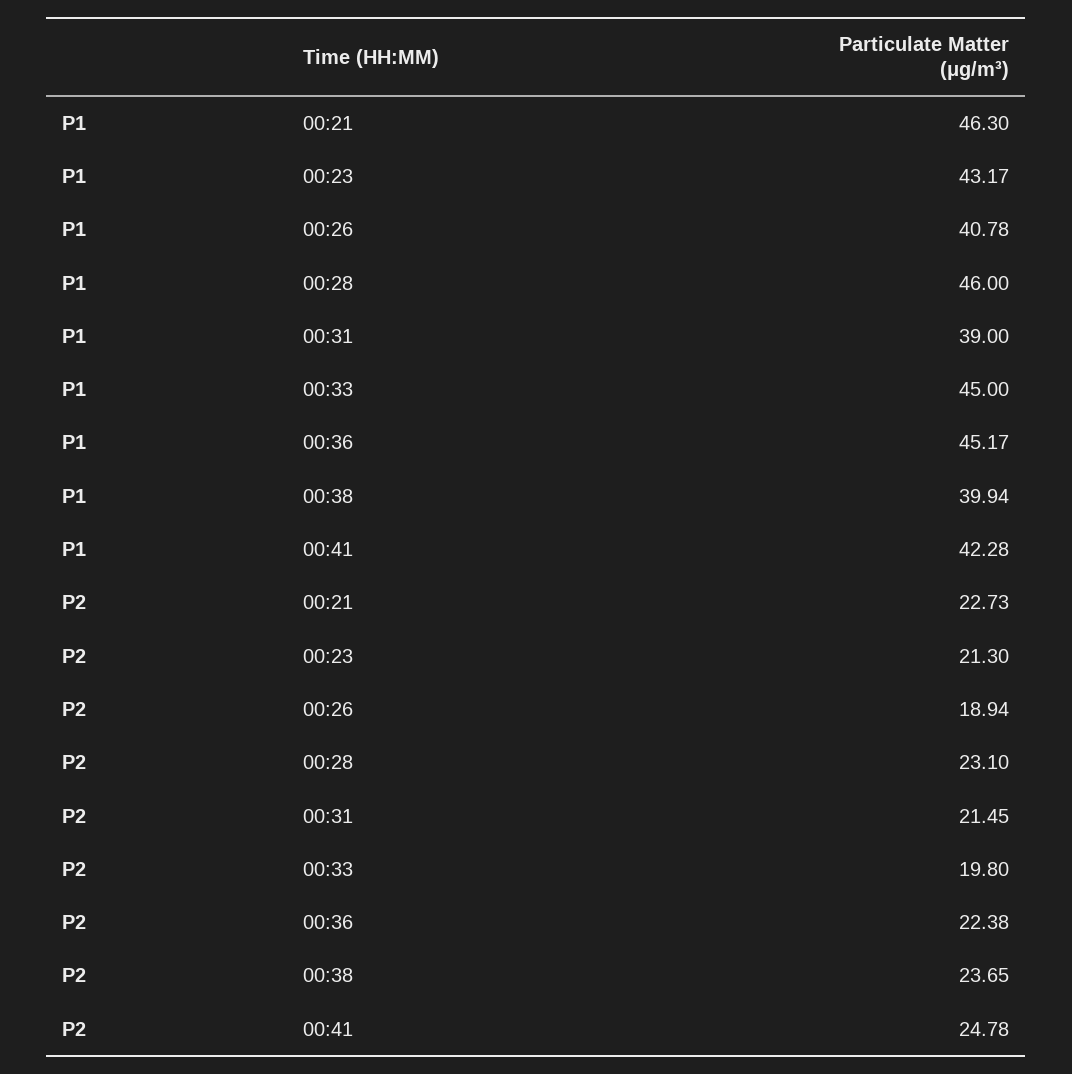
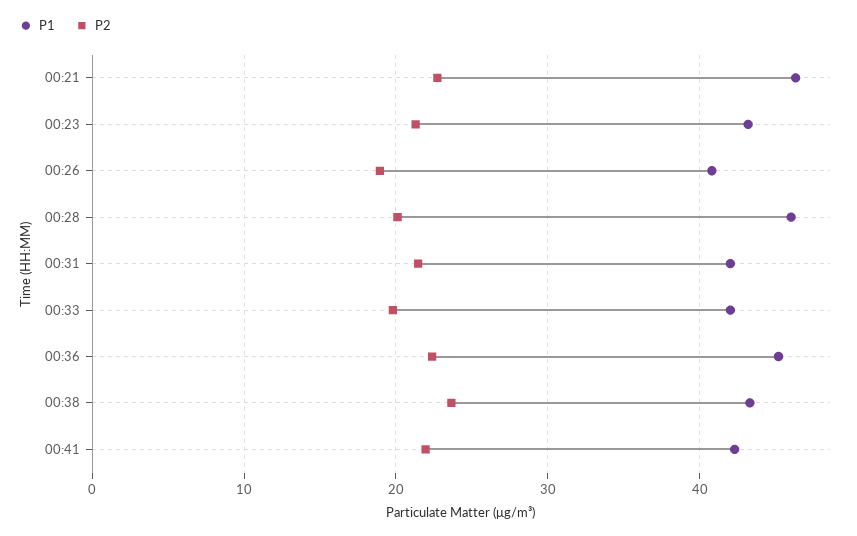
  {
    "P1": {
      "00:21": 46.3,
      "00:23": 43.17,
      "00:26": 40.78,
      "00:28": 46,
-     "00:31": 39,
+     "00:31": 42,
-     "00:33": 45,
+     "00:33": 42,
      "00:36": 45.17,
-     "00:38": 39.94,
+     "00:38": 43,
      "00:41": 42.28
    },
    "P2": {
      "00:21": 22.73,
      "00:23": 21.3,
      "00:26": 18.94,
-     "00:28": 23.1,
+     "00:28": 20,
      "00:31": 21.45,
      "00:33": 19.8,
      "00:36": 22.38,
      "00:38": 23.65,
-     "00:41": 24.78
+     "00:41": 22
    }
  }

